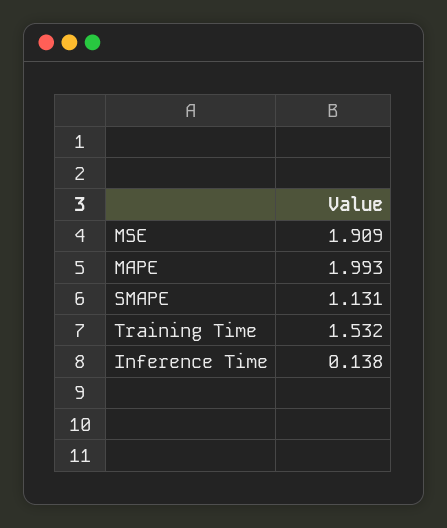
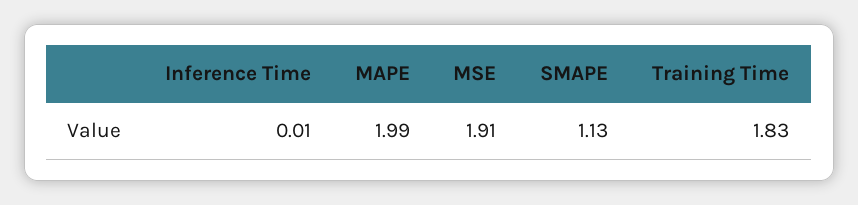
  {
    "MSE": 1.909,
    "MAPE": 1.993,
    "SMAPE": 1.131,
-   "Training Time": 1.532,
+   "Training Time": 1.83,
-   "Inference Time": 0.138
+   "Inference Time": 0.01
  }

